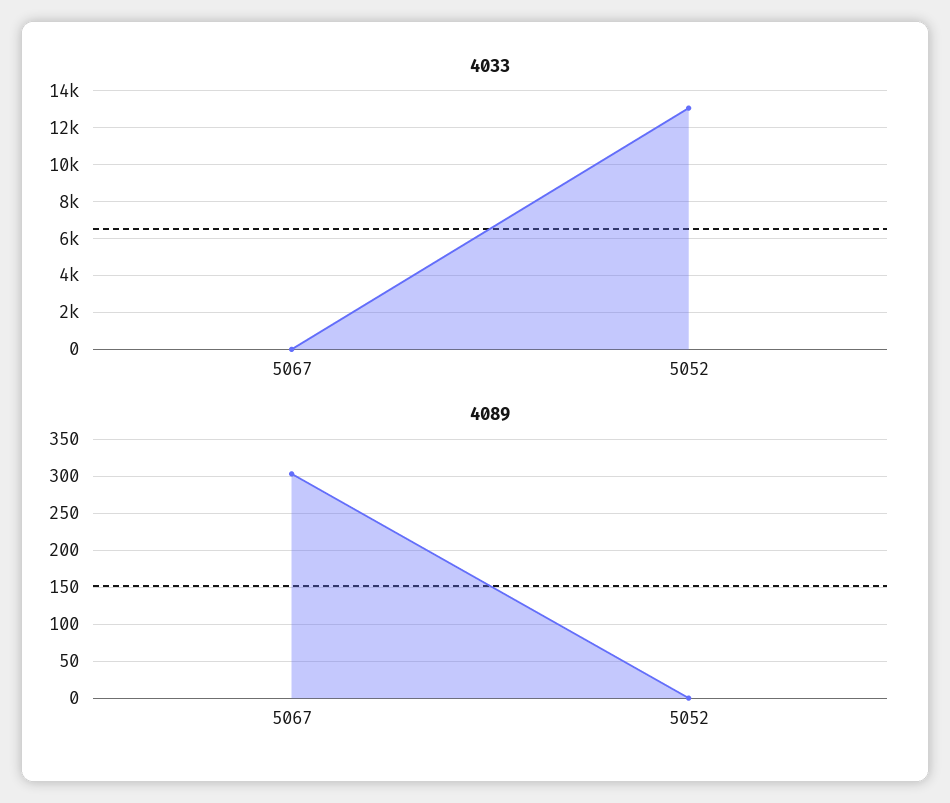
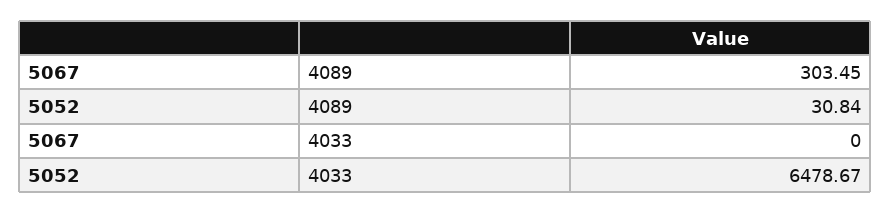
  {
    "4033": {
      "5067": 0,
-     "5052": 13000
+     "5052": 6478.67
    },
    "4089": {
      "5067": 303.45,
-     "5052": 0
+     "5052": 30.84
    }
  }

